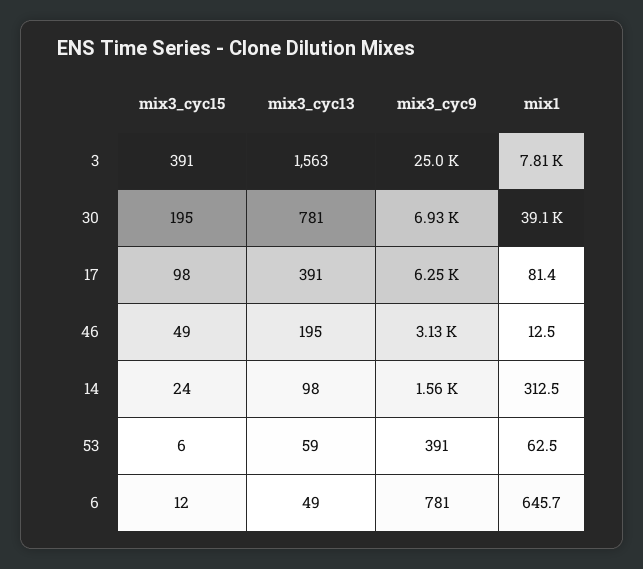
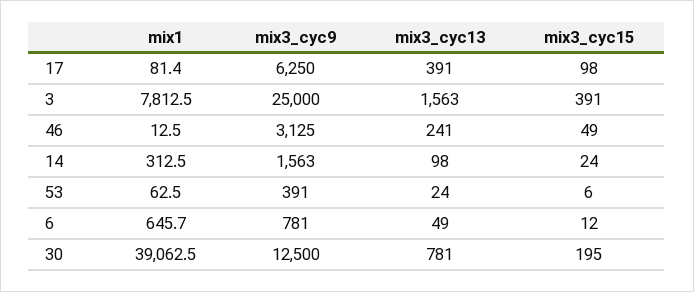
  {
    "mix3_cyc15": {
      "3": 391,
      "30": 195,
      "17": 98,
      "46": 49,
      "14": 24,
      "53": 6,
      "6": 12
    },
    "mix3_cyc13": {
      "3": 1563,
      "30": 781,
      "17": 391,
-     "46": 195,
+     "46": 241,
      "14": 98,
-     "53": 59,
+     "53": 24,
      "6": 49
    },
    "mix3_cyc9": {
      "3": 25000,
-     "30": 6930,
+     "30": 12500,
      "17": 6250,
      "46": 3125,
      "14": 1563,
      "53": 391,
      "6": 781
    },
    "mix1": {
      "3": 7812.5,
      "30": 39062.5,
      "17": 81.4,
      "46": 12.5,
      "14": 312.5,
      "53": 62.5,
      "6": 645.7
    }
  }

